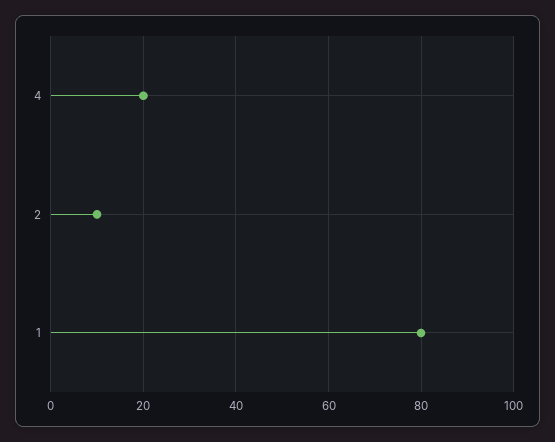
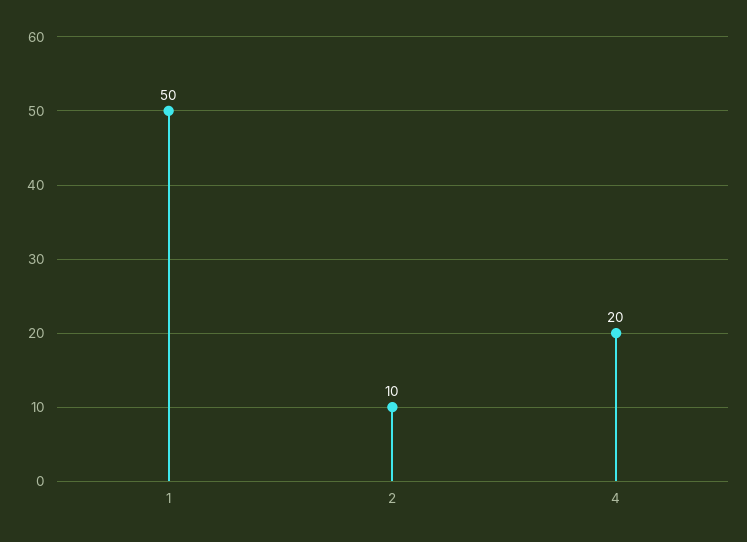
  {
    "4": 20,
    "2": 10,
-   "1": 80
+   "1": 50
  }

